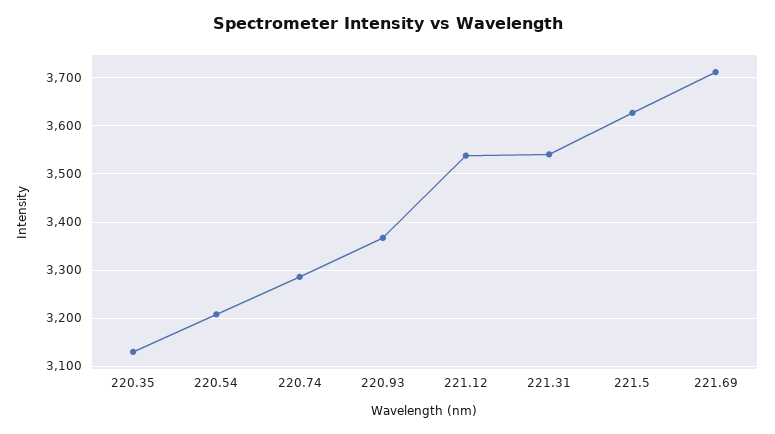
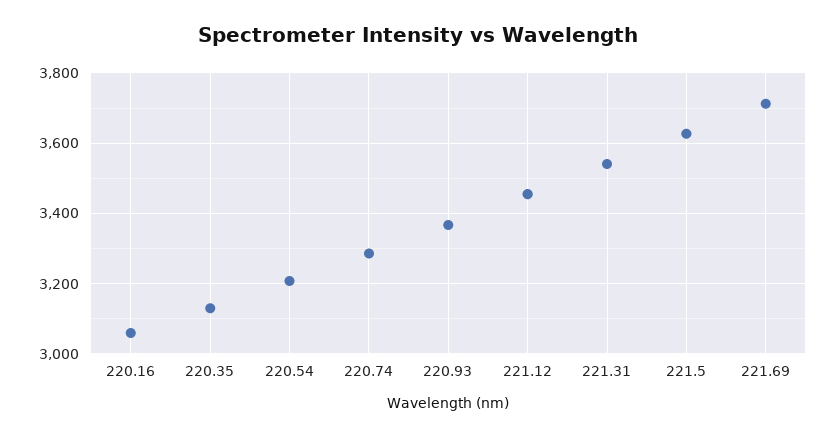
  {
    "220.35": 3140,
    "220.54": 3200,
    "220.74": 3280,
    "220.93": 3360,
-   "221.12": 3540,
+   "221.12": 3460,
    "221.31": 3540,
    "221.5": 3620,
-   "221.69": 3720
+   "221.69": 3720,
+   "220.16": 3060
  }

